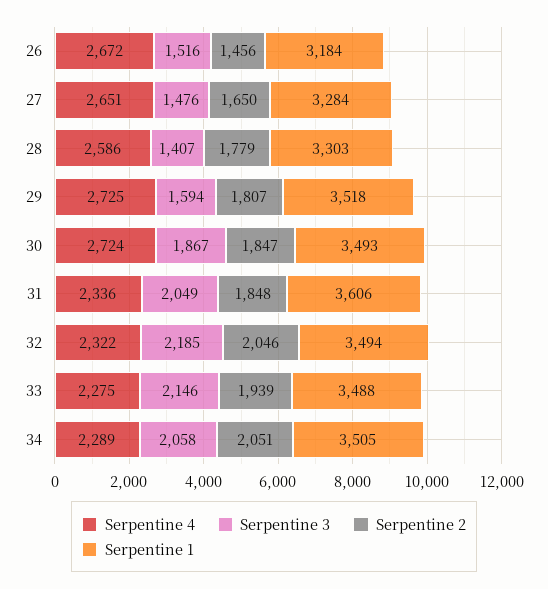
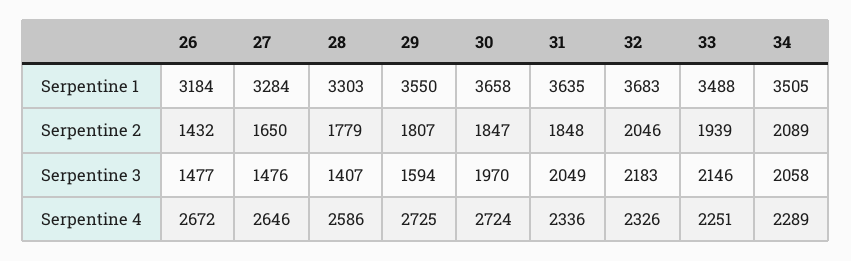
  {
    "Serpentine 4": {
      "26": 2672,
-     "27": 2651,
+     "27": 2646,
      "28": 2586,
      "29": 2725,
      "30": 2724,
      "31": 2336,
-     "32": 2322,
+     "32": 2326,
-     "33": 2275,
+     "33": 2251,
      "34": 2289
    },
    "Serpentine 3": {
-     "26": 1516,
+     "26": 1477,
      "27": 1476,
      "28": 1407,
      "29": 1594,
-     "30": 1867,
+     "30": 1970,
      "31": 2049,
-     "32": 2185,
+     "32": 2183,
      "33": 2146,
      "34": 2058
    },
    "Serpentine 2": {
-     "26": 1456,
+     "26": 1432,
      "27": 1650,
      "28": 1779,
      "29": 1807,
      "30": 1847,
      "31": 1848,
      "32": 2046,
      "33": 1939,
-     "34": 2051
+     "34": 2089
    },
    "Serpentine 1": {
      "26": 3184,
      "27": 3284,
      "28": 3303,
-     "29": 3518,
+     "29": 3550,
-     "30": 3493,
+     "30": 3658,
-     "31": 3606,
+     "31": 3635,
-     "32": 3494,
+     "32": 3683,
      "33": 3488,
      "34": 3505
    }
  }

